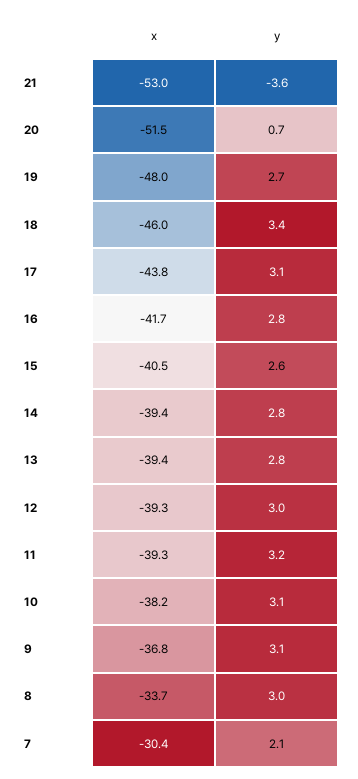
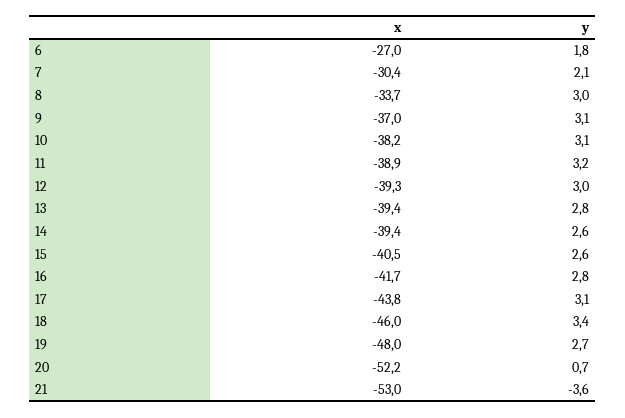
  {
    "x": {
      "21": -53,
-     "20": -51.5,
+     "20": -52.2,
      "19": -48,
      "18": -46,
      "17": -43.8,
      "16": -41.7,
      "15": -40.5,
      "14": -39.4,
      "13": -39.4,
      "12": -39.3,
-     "11": -39.3,
+     "11": -38.9,
      "10": -38.2,
-     "9": -36.8,
+     "9": -37,
      "8": -33.7,
-     "7": -30.4
+     "7": -30.4,
+     "6": -27
    },
    "y": {
      "21": -3.6,
      "20": 0.7,
      "19": 2.7,
      "18": 3.4,
      "17": 3.1,
      "16": 2.8,
      "15": 2.6,
-     "14": 2.8,
+     "14": 2.6,
      "13": 2.8,
      "12": 3,
      "11": 3.2,
      "10": 3.1,
      "9": 3.1,
      "8": 3,
-     "7": 2.1
+     "7": 2.1,
+     "6": 1.8
    }
  }

